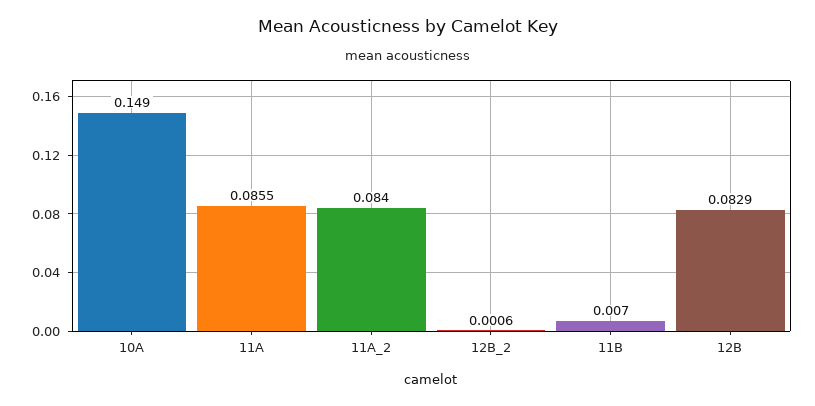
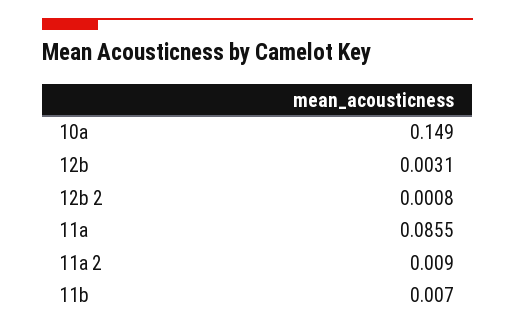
  {
    "10A": 0.149,
    "11A": 0.0855,
-   "11A_2": 0.084,
+   "11A_2": 0.009,
-   "12B_2": 0.0006,
+   "12B_2": 0.0008,
    "11B": 0.007,
-   "12B": 0.0829
+   "12B": 0.0031
  }

